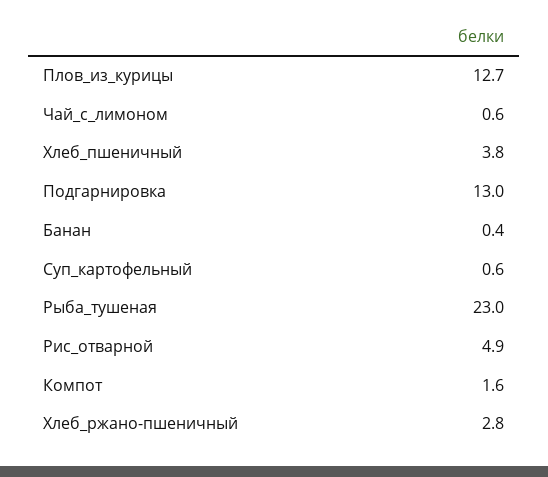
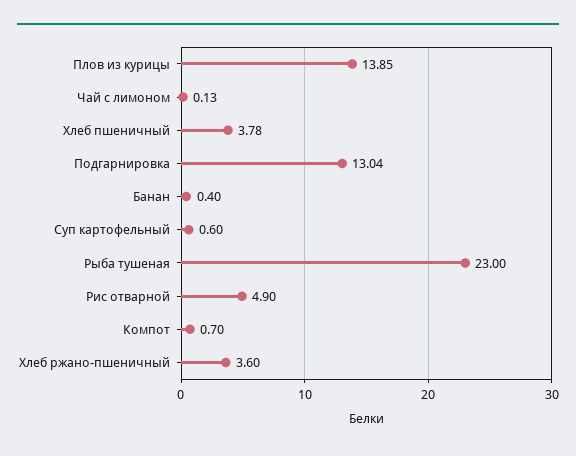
  {
-   "Плов_из_курицы": 12.7,
+   "Плов_из_курицы": 13.85,
-   "Чай_с_лимоном": 0.6,
+   "Чай_с_лимоном": 0.13,
    "Хлеб_пшеничный": 3.78,
    "Подгарнировка": 13.04,
    "Банан": 0.4,
    "Суп_картофельный": 0.6,
    "Рыба_тушеная": 23,
    "Рис_отварной": 4.9,
-   "Компот": 1.6,
+   "Компот": 0.7,
-   "Хлеб_ржано-пшеничный": 2.8
+   "Хлеб_ржано-пшеничный": 3.6
  }

